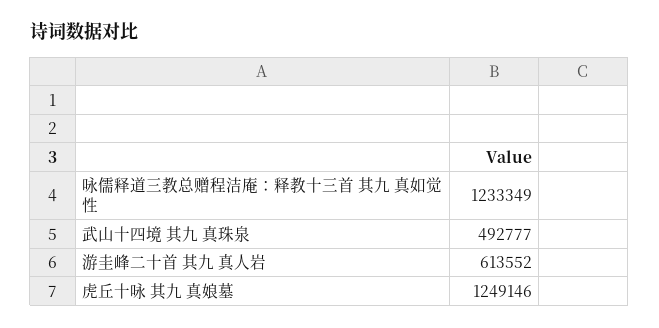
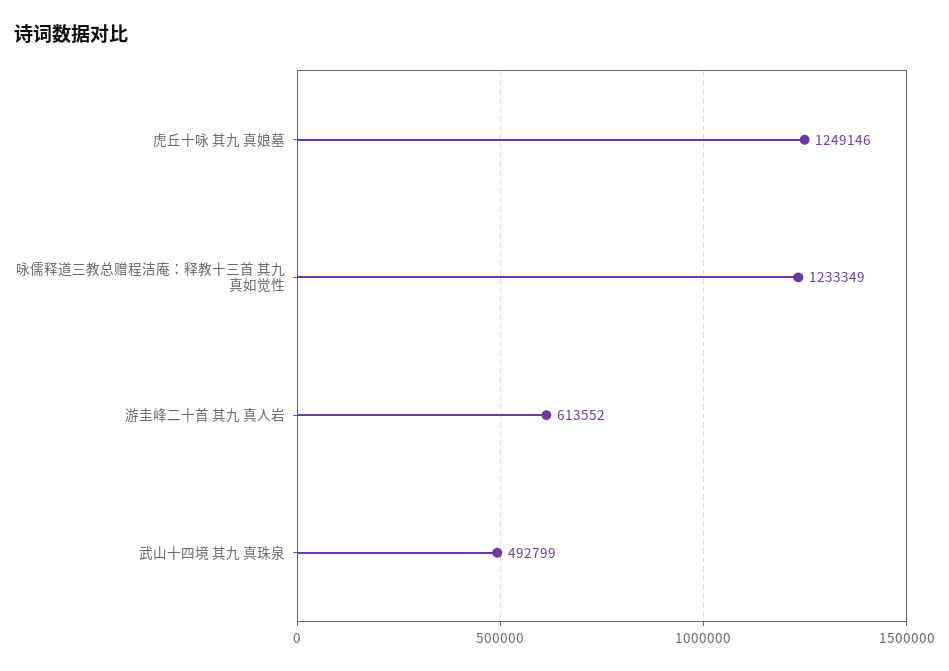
  {
    "咏儒释道三教总赠程洁庵：释教十三首 其九 真如觉性": 1233349,
-   "武山十四境 其九 真珠泉": 492777,
+   "武山十四境 其九 真珠泉": 492799,
    "游圭峰二十首 其九 真人岩": 613552,
    "虎丘十咏 其九 真娘墓": 1249146
  }

